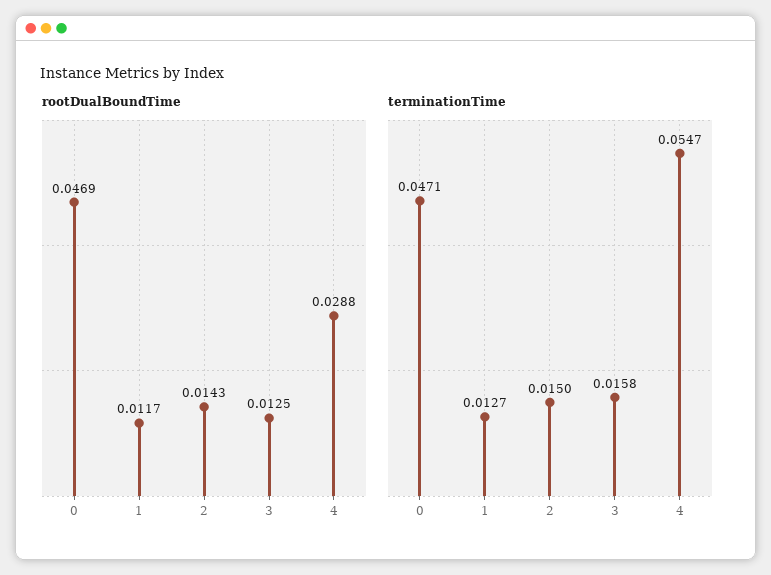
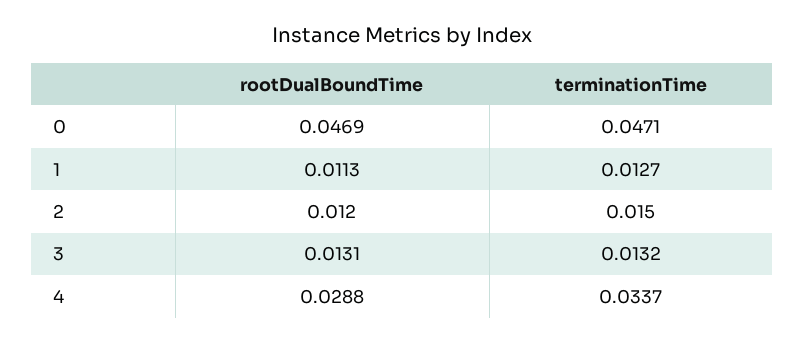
  {
    "rootDualBoundTime": {
      "0": 0.0469,
-     "1": 0.0117,
+     "1": 0.0113,
-     "2": 0.0143,
+     "2": 0.012,
-     "3": 0.0125,
+     "3": 0.0131,
      "4": 0.0288
    },
    "terminationTime": {
      "0": 0.0471,
      "1": 0.0127,
      "2": 0.015,
-     "3": 0.0158,
+     "3": 0.0132,
-     "4": 0.0547
+     "4": 0.0337
    }
  }

